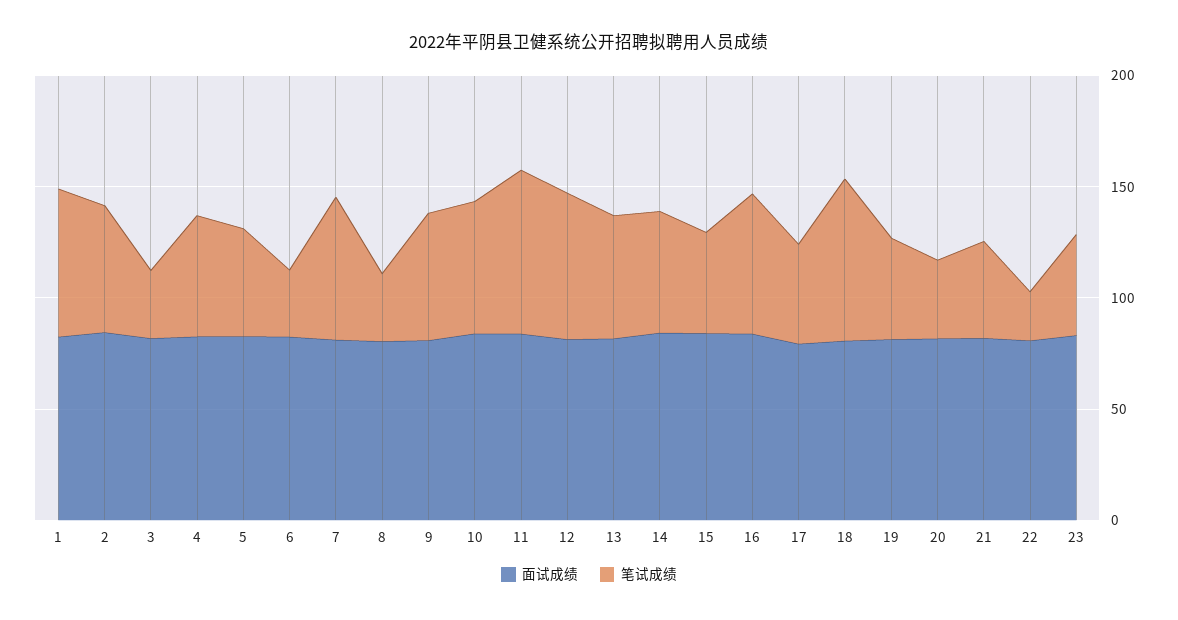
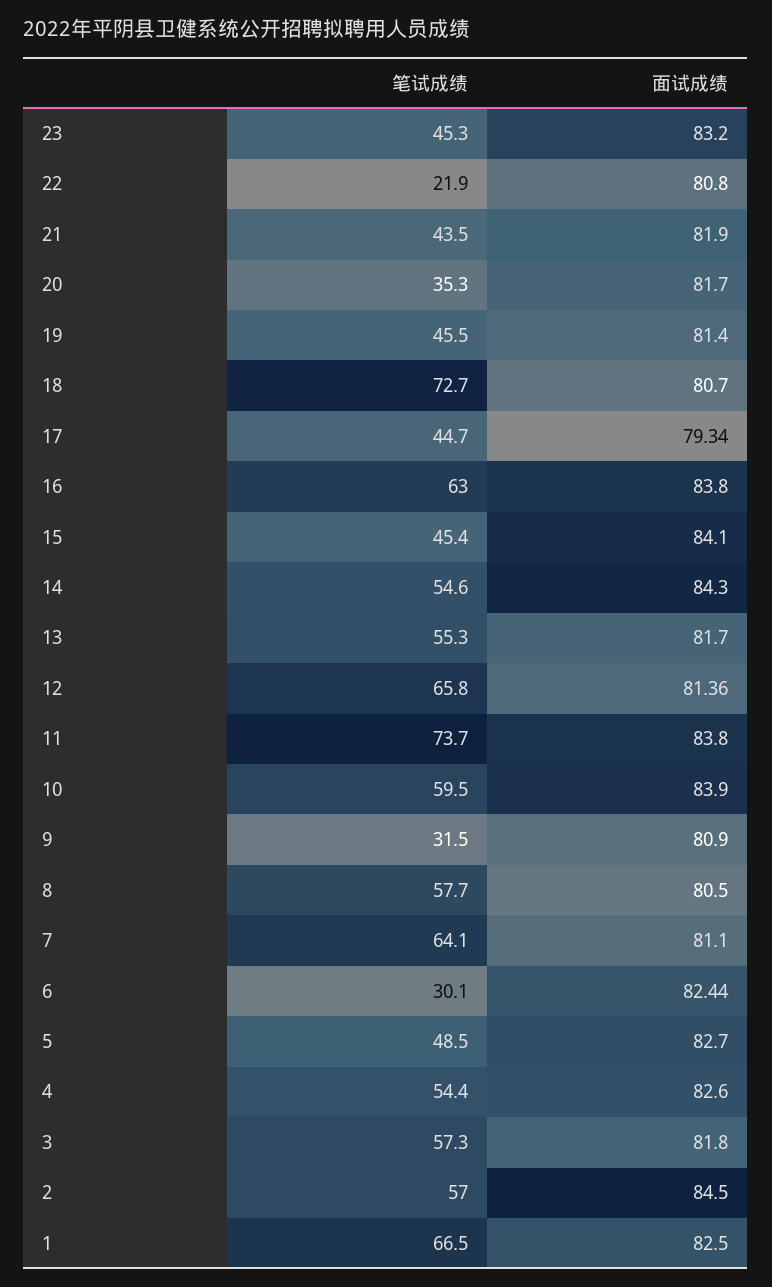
  {
    "面试成绩": {
      "1": 82.5,
      "2": 84.5,
      "3": 81.8,
      "4": 82.6,
      "5": 82.7,
      "6": 82.44,
      "7": 81.1,
      "8": 80.5,
      "9": 80.9,
      "10": 83.9,
      "11": 83.8,
      "12": 81.36,
      "13": 81.7,
      "14": 84.3,
      "15": 84.1,
      "16": 83.8,
      "17": 79.34,
      "18": 80.7,
      "19": 81.4,
      "20": 81.7,
      "21": 81.9,
      "22": 80.8,
      "23": 83.2
    },
    "笔试成绩": {
      "1": 66.5,
      "2": 57,
-     "3": 30,
+     "3": 57.3,
      "4": 54.4,
      "5": 48.5,
      "6": 30.1,
      "7": 64.1,
-     "8": 30,
+     "8": 57.7,
-     "9": 60,
+     "9": 31.5,
      "10": 59.5,
      "11": 73.7,
      "12": 65.8,
      "13": 55.3,
      "14": 54.6,
      "15": 45.4,
      "16": 63,
      "17": 44.7,
      "18": 72.7,
      "19": 45.5,
      "20": 35.3,
      "21": 43.5,
      "22": 21.9,
      "23": 45.3
    }
  }

